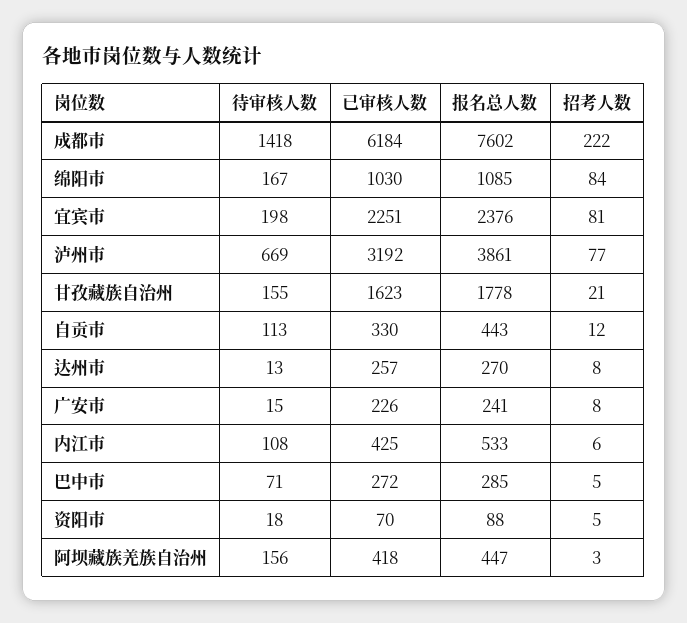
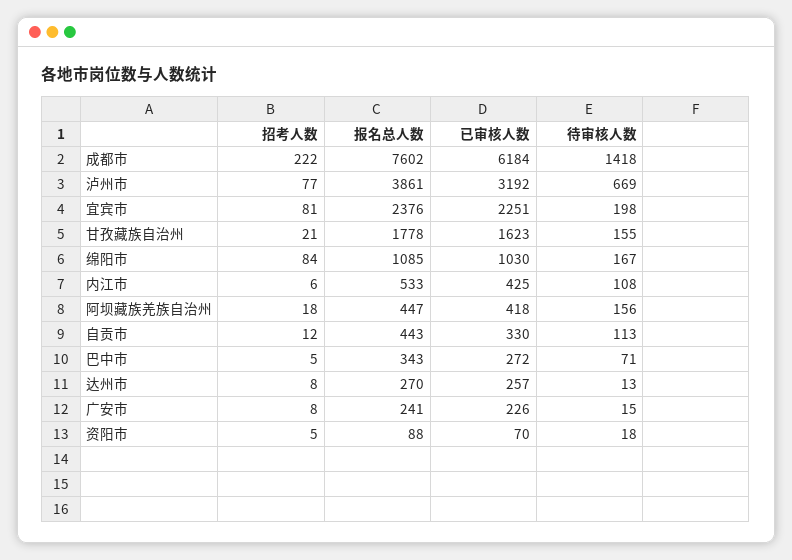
  {
    "待审核人数": {
      "成都市": 1418,
      "绵阳市": 167,
      "宜宾市": 198,
      "泸州市": 669,
      "甘孜藏族自治州": 155,
      "自贡市": 113,
      "达州市": 13,
      "广安市": 15,
      "内江市": 108,
      "巴中市": 71,
      "资阳市": 18,
      "阿坝藏族羌族自治州": 156
    },
    "已审核人数": {
      "成都市": 6184,
      "绵阳市": 1030,
      "宜宾市": 2251,
      "泸州市": 3192,
      "甘孜藏族自治州": 1623,
      "自贡市": 330,
      "达州市": 257,
      "广安市": 226,
      "内江市": 425,
      "巴中市": 272,
      "资阳市": 70,
      "阿坝藏族羌族自治州": 418
    },
    "报名总人数": {
      "成都市": 7602,
      "绵阳市": 1085,
      "宜宾市": 2376,
      "泸州市": 3861,
      "甘孜藏族自治州": 1778,
      "自贡市": 443,
      "达州市": 270,
      "广安市": 241,
      "内江市": 533,
-     "巴中市": 285,
+     "巴中市": 343,
      "资阳市": 88,
      "阿坝藏族羌族自治州": 447
    },
    "招考人数": {
      "成都市": 222,
      "绵阳市": 84,
      "宜宾市": 81,
      "泸州市": 77,
      "甘孜藏族自治州": 21,
      "自贡市": 12,
      "达州市": 8,
      "广安市": 8,
      "内江市": 6,
      "巴中市": 5,
      "资阳市": 5,
-     "阿坝藏族羌族自治州": 3
+     "阿坝藏族羌族自治州": 18
    }
  }

